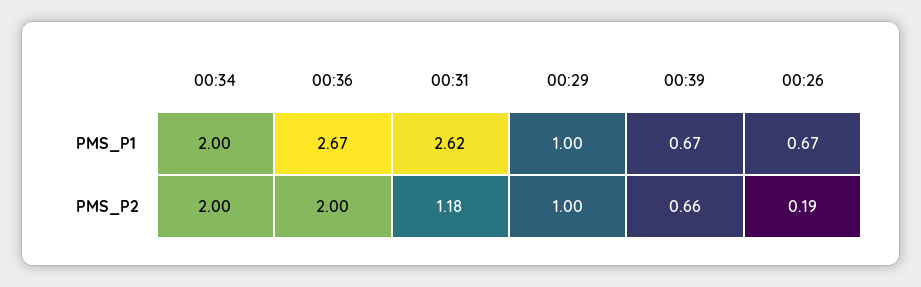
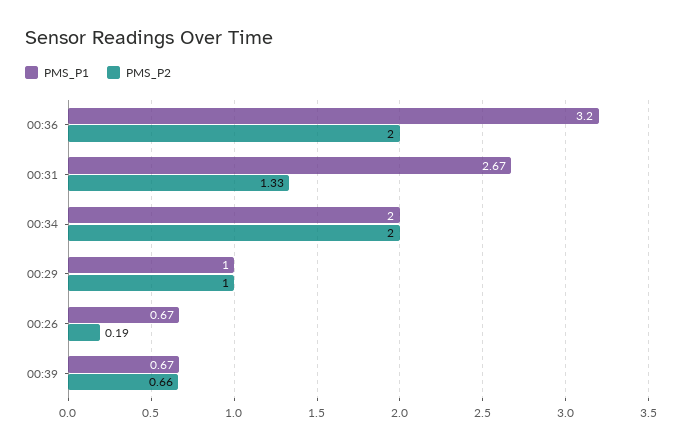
  {
    "PMS_P1": {
      "00:34": 2,
-     "00:36": 2.67,
+     "00:36": 3.2,
-     "00:31": 2.62,
+     "00:31": 2.67,
      "00:29": 1,
      "00:39": 0.67,
      "00:26": 0.67
    },
    "PMS_P2": {
      "00:34": 2,
      "00:36": 2,
-     "00:31": 1.18,
+     "00:31": 1.33,
      "00:29": 1,
      "00:39": 0.66,
      "00:26": 0.19
    }
  }

